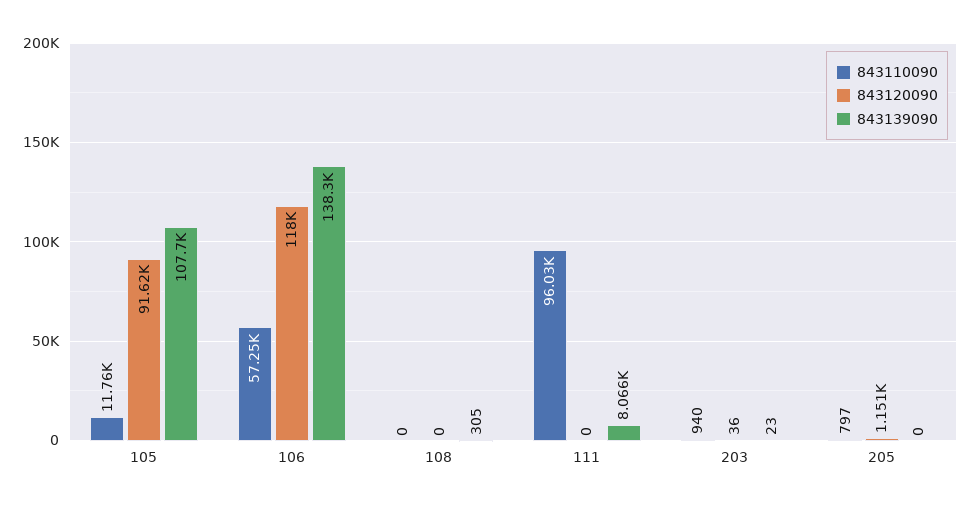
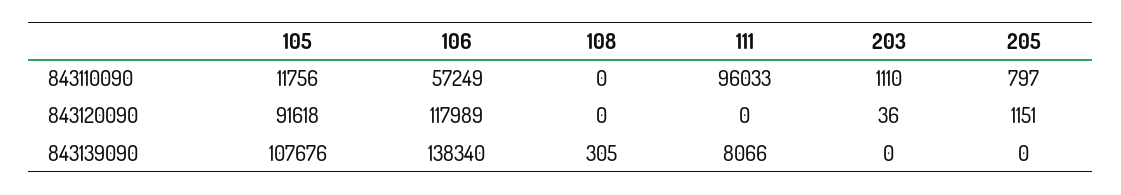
  {
    "843110090": {
      "105": 11756,
      "106": 57249,
      "108": 0,
      "111": 96033,
-     "203": 940,
+     "203": 1110,
      "205": 797
    },
    "843120090": {
      "105": 91618,
      "106": 117989,
      "108": 0,
      "111": 0,
      "203": 36,
      "205": 1151
    },
    "843139090": {
      "105": 107676,
      "106": 138340,
      "108": 305,
      "111": 8066,
-     "203": 23,
+     "203": 0,
      "205": 0
    }
  }

